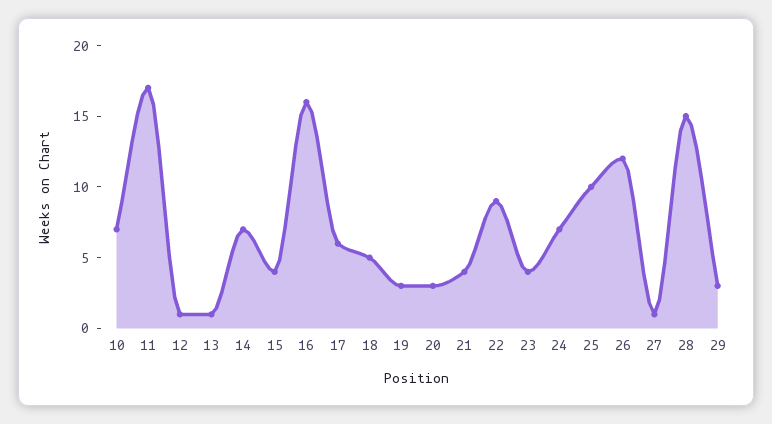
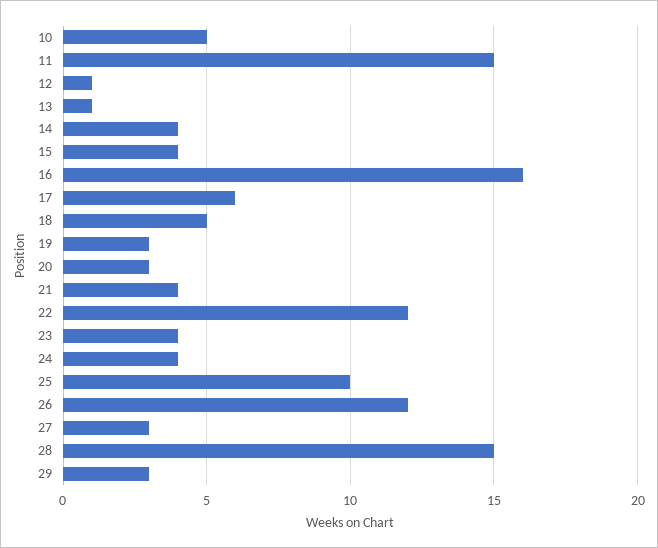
  {
-   "10": 7,
+   "10": 5,
-   "11": 17,
+   "11": 15,
    "12": 1,
    "13": 1,
-   "14": 7,
+   "14": 4,
    "15": 4,
    "16": 16,
    "17": 6,
    "18": 5,
    "19": 3,
    "20": 3,
    "21": 4,
-   "22": 9,
+   "22": 12,
    "23": 4,
-   "24": 7,
+   "24": 4,
    "25": 10,
    "26": 12,
-   "27": 1,
+   "27": 3,
    "28": 15,
    "29": 3
  }

